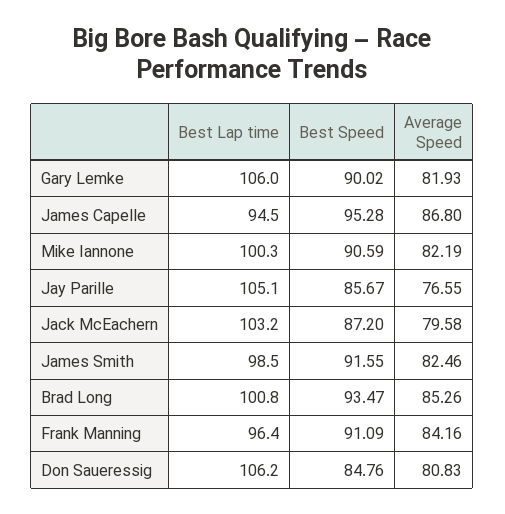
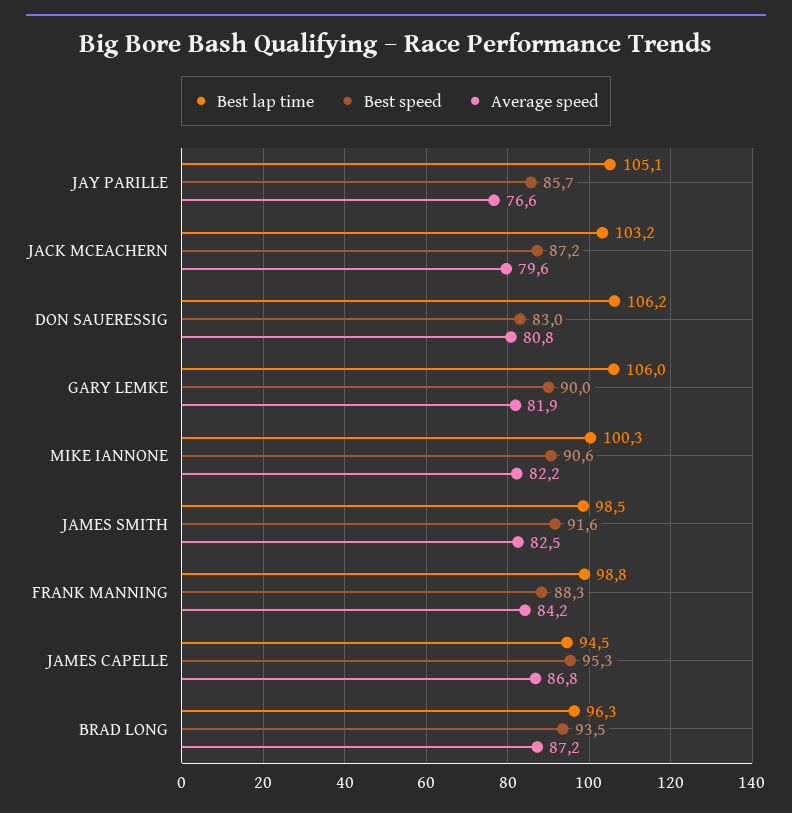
  {
    "Best Lap time": {
      "Gary Lemke": 106,
      "James Capelle": 94.5,
      "Mike Iannone": 100.3,
      "Jay Parille": 105.1,
      "Jack McEachern": 103.2,
      "James Smith": 98.5,
-     "Brad Long": 100.8,
+     "Brad Long": 96.3,
-     "Frank Manning": 96.4,
+     "Frank Manning": 98.8,
      "Don Saueressig": 106.2
    },
    "Best Speed": {
      "Gary Lemke": 90.02,
      "James Capelle": 95.28,
      "Mike Iannone": 90.59,
      "Jay Parille": 85.67,
      "Jack McEachern": 87.2,
      "James Smith": 91.55,
      "Brad Long": 93.47,
-     "Frank Manning": 91.09,
+     "Frank Manning": 88.3,
-     "Don Saueressig": 84.76
+     "Don Saueressig": 83
    },
    "Average Speed": {
      "Gary Lemke": 81.93,
      "James Capelle": 86.8,
      "Mike Iannone": 82.19,
      "Jay Parille": 76.55,
      "Jack McEachern": 79.58,
      "James Smith": 82.46,
-     "Brad Long": 85.26,
+     "Brad Long": 87.2,
      "Frank Manning": 84.16,
      "Don Saueressig": 80.83
    }
  }

